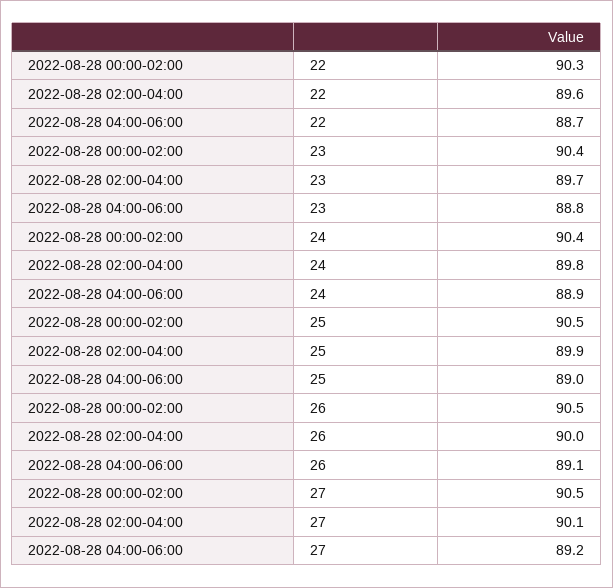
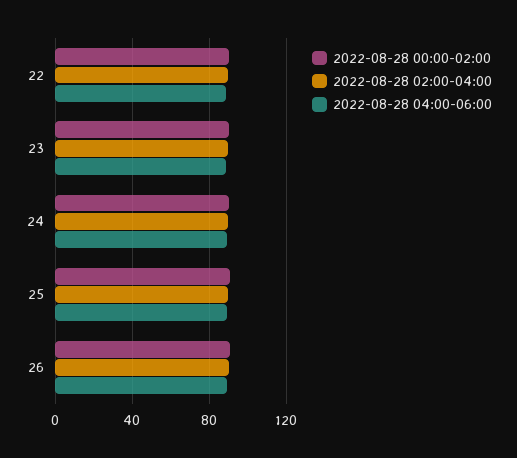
  {
    "2022-08-28 00:00-02:00": {
      "22": 90.3,
      "23": 90.4,
      "24": 90.4,
      "25": 90.5,
-     "26": 90.5,
+     "26": 90.5
-     "27": 90.5
    },
    "2022-08-28 02:00-04:00": {
      "22": 89.6,
      "23": 89.7,
      "24": 89.8,
      "25": 89.9,
-     "26": 90,
+     "26": 90
-     "27": 90.1
    },
    "2022-08-28 04:00-06:00": {
      "22": 88.7,
      "23": 88.8,
      "24": 88.9,
      "25": 89,
-     "26": 89.1,
+     "26": 89.1
-     "27": 89.2
    }
  }

